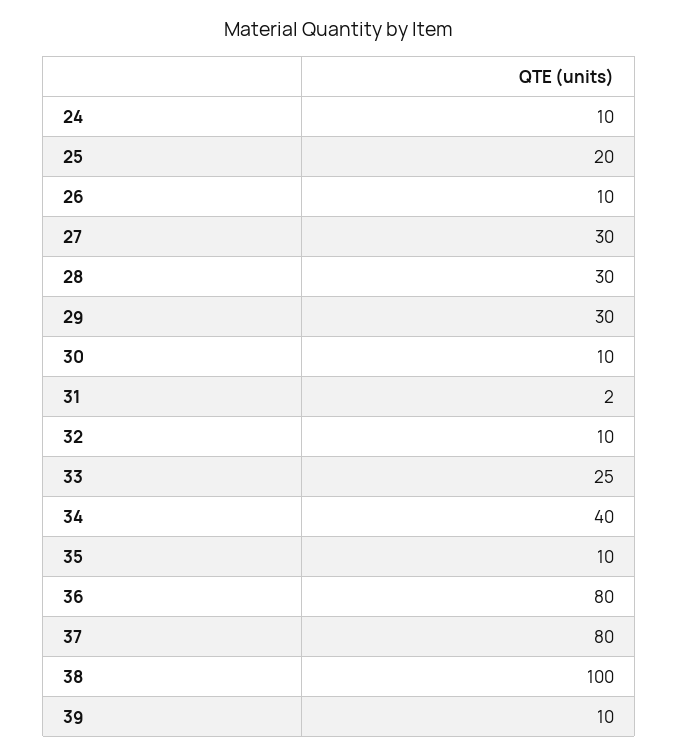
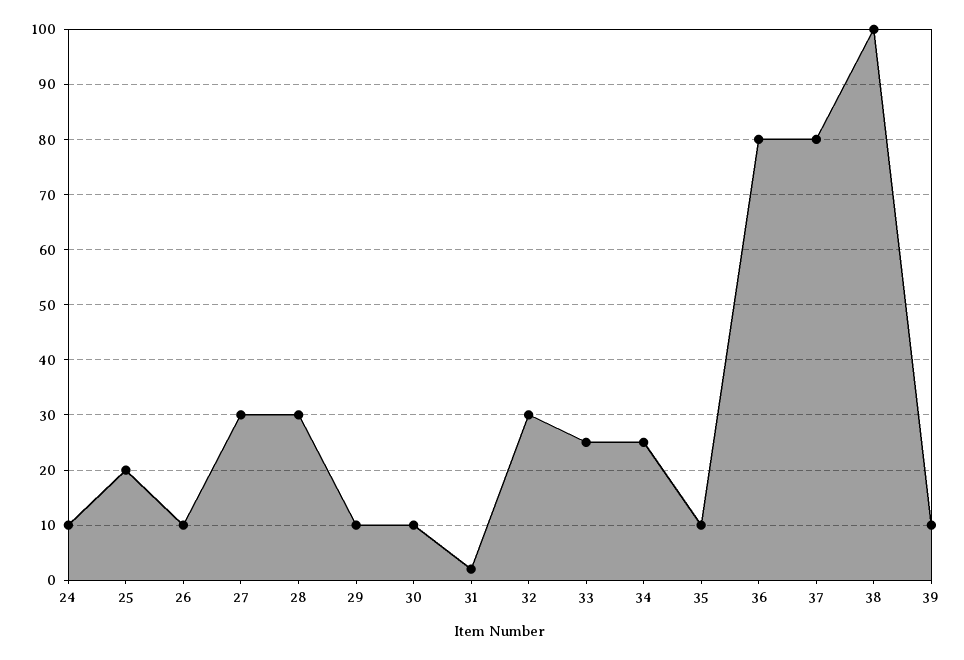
  {
    "24": 10,
    "25": 20,
    "26": 10,
    "27": 30,
    "28": 30,
-   "29": 30,
+   "29": 10,
    "30": 10,
    "31": 2,
-   "32": 10,
+   "32": 30,
    "33": 25,
-   "34": 40,
+   "34": 25,
    "35": 10,
    "36": 80,
    "37": 80,
    "38": 100,
    "39": 10
  }

